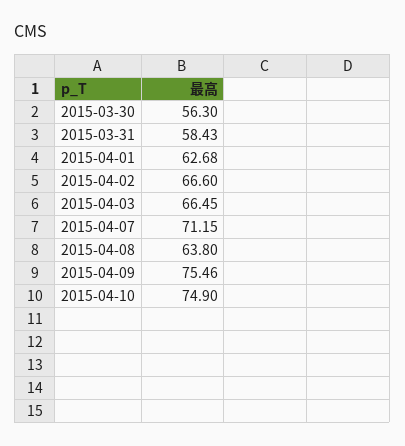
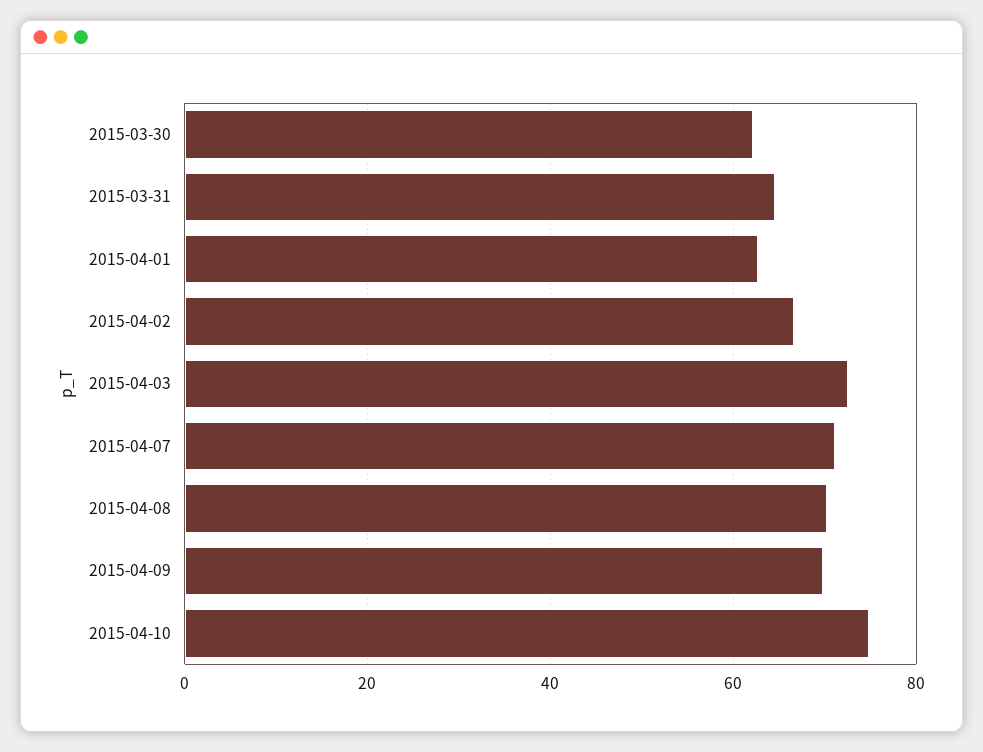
  {
-   "2015-03-30": 56.3,
+   "2015-03-30": 62,
-   "2015-03-31": 58.43,
+   "2015-03-31": 64,
    "2015-04-01": 62.68,
    "2015-04-02": 66.6,
-   "2015-04-03": 66.45,
+   "2015-04-03": 72,
    "2015-04-07": 71.15,
-   "2015-04-08": 63.8,
+   "2015-04-08": 70,
-   "2015-04-09": 75.46,
+   "2015-04-09": 70,
    "2015-04-10": 74.9
  }

